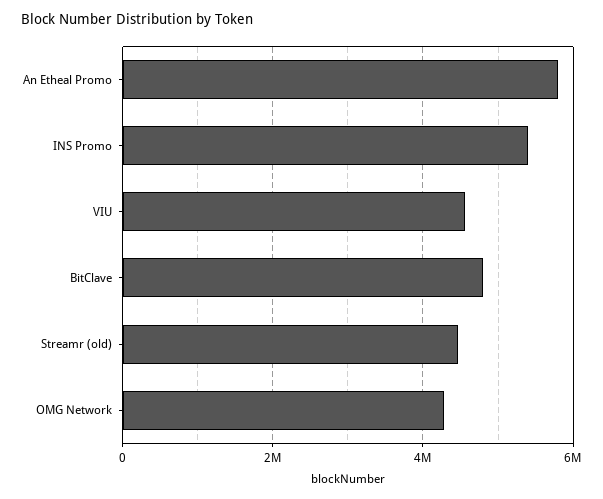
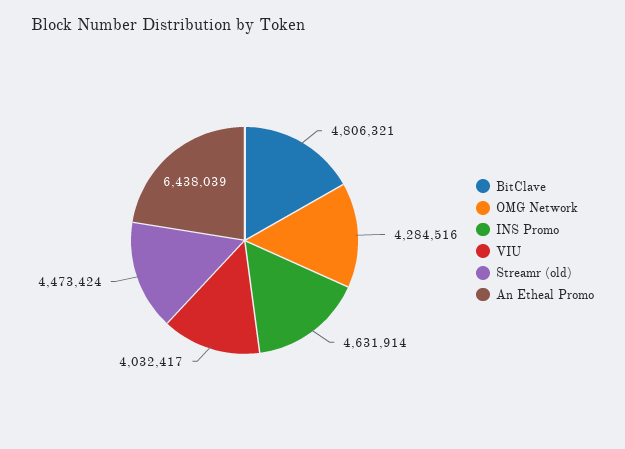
  {
-   "An Etheal Promo": 5800000,
+   "An Etheal Promo": 6438039,
-   "INS Promo": 5400000,
+   "INS Promo": 4631914,
-   "VIU": 4600000,
+   "VIU": 4032417,
    "BitClave": 4806321,
    "Streamr (old)": 4473424,
    "OMG Network": 4284516
  }

